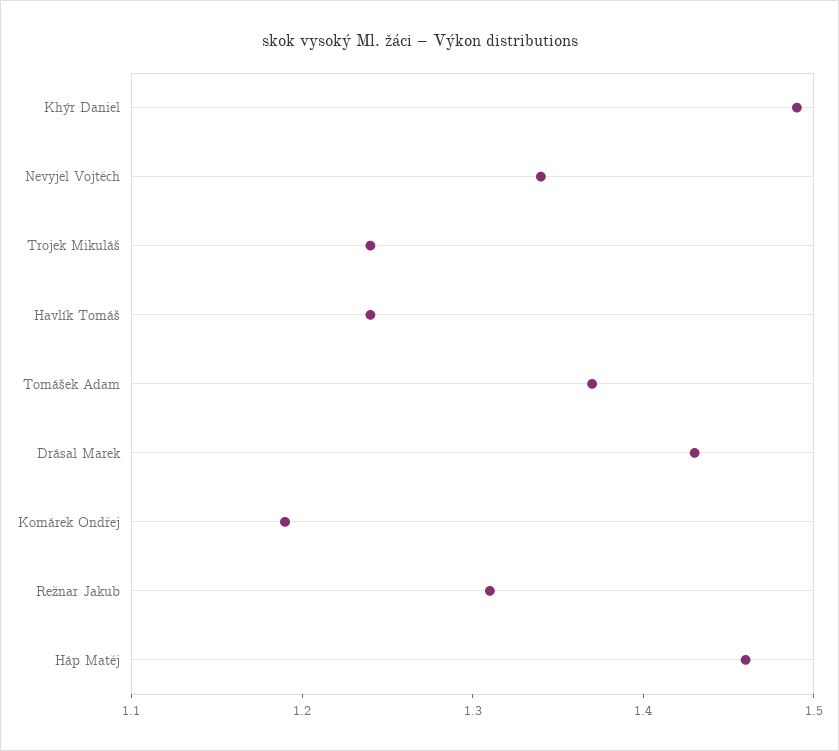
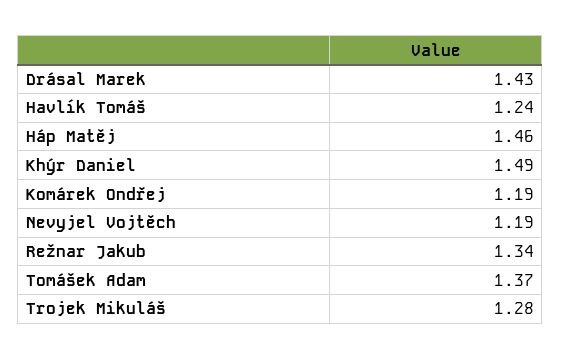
  {
    "Khýr Daniel": 1.49,
-   "Nevyjel Vojtěch": 1.34,
+   "Nevyjel Vojtěch": 1.19,
-   "Trojek Mikuláš": 1.24,
+   "Trojek Mikuláš": 1.28,
    "Havlík Tomáš": 1.24,
    "Tomášek Adam": 1.37,
    "Drásal Marek": 1.43,
    "Komárek Ondřej": 1.19,
-   "Režnar Jakub": 1.31,
+   "Režnar Jakub": 1.34,
    "Háp Matěj": 1.46
  }

